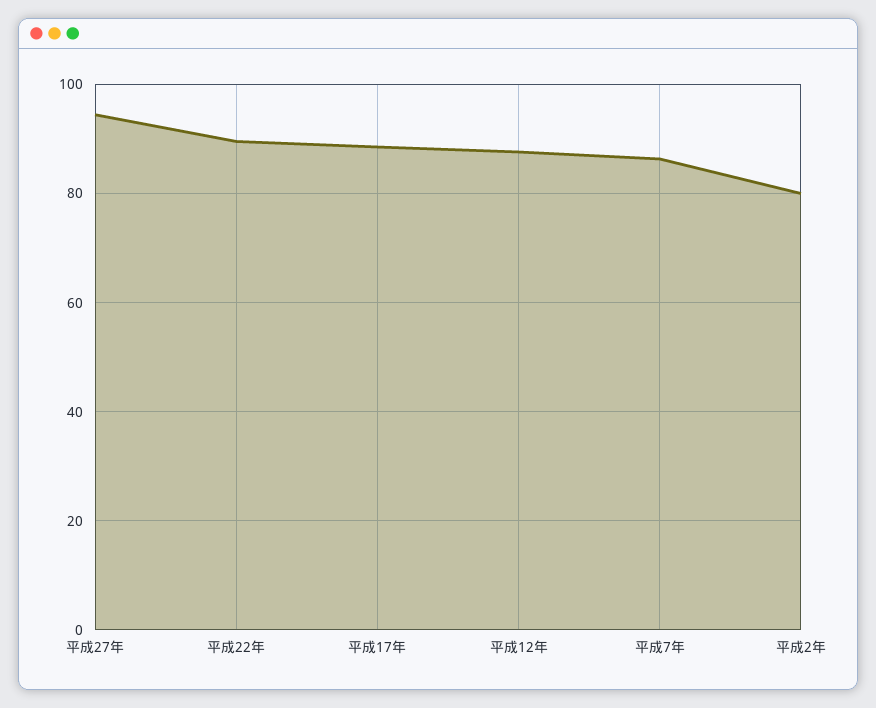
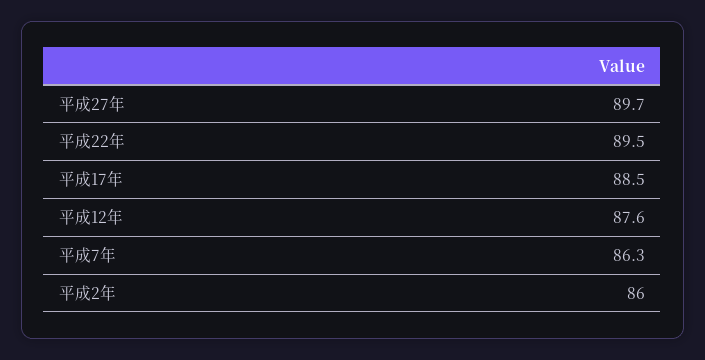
  {
-   "平成27年": 94,
+   "平成27年": 89.7,
    "平成22年": 89.5,
    "平成17年": 88.5,
    "平成12年": 87.6,
    "平成7年": 86.3,
-   "平成2年": 80
+   "平成2年": 86
  }

